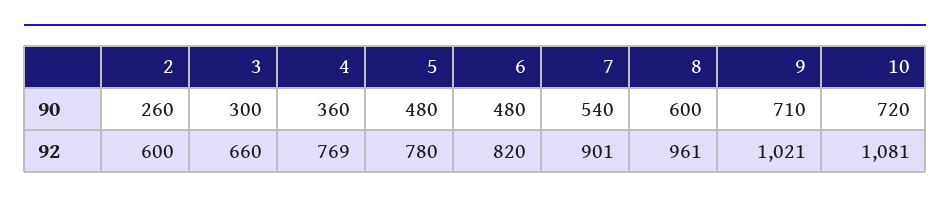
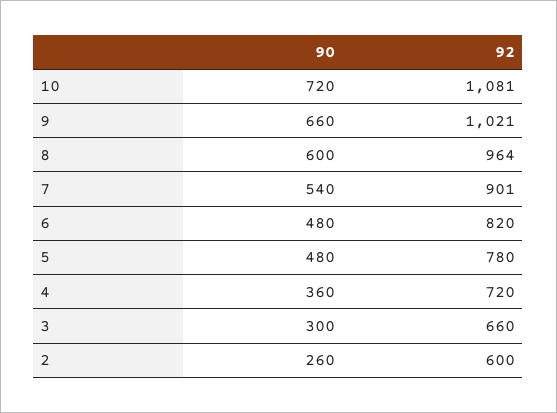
  {
    "2": {
      "90": 260,
      "92": 600
    },
    "3": {
      "90": 300,
      "92": 660
    },
    "4": {
      "90": 360,
-     "92": 769
+     "92": 720
    },
    "5": {
      "90": 480,
      "92": 780
    },
    "6": {
      "90": 480,
      "92": 820
    },
    "7": {
      "90": 540,
      "92": 901
    },
    "8": {
      "90": 600,
-     "92": 961
+     "92": 964
    },
    "9": {
-     "90": 710,
+     "90": 660,
      "92": 1021
    },
    "10": {
      "90": 720,
      "92": 1081
    }
  }

